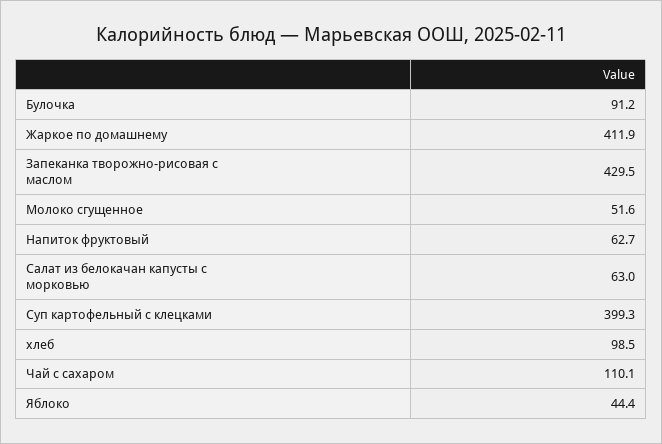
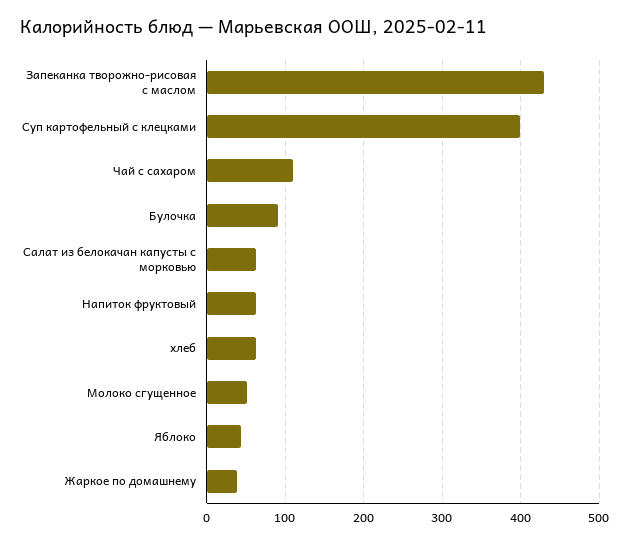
  {
    "Булочка": 91.2,
-   "Жаркое по домашнему": 411.9,
+   "Жаркое по домашнему": 40,
    "Запеканка творожно-рисовая с маслом": 429.5,
    "Молоко сгущенное": 51.6,
    "Напиток фруктовый": 62.7,
    "Салат из белокачан капусты с морковью": 63,
    "Суп картофельный с клецками": 399.3,
-   "хлеб": 98.5,
+   "хлеб": 60,
    "Чай с сахаром": 110.1,
    "Яблоко": 44.4
  }

